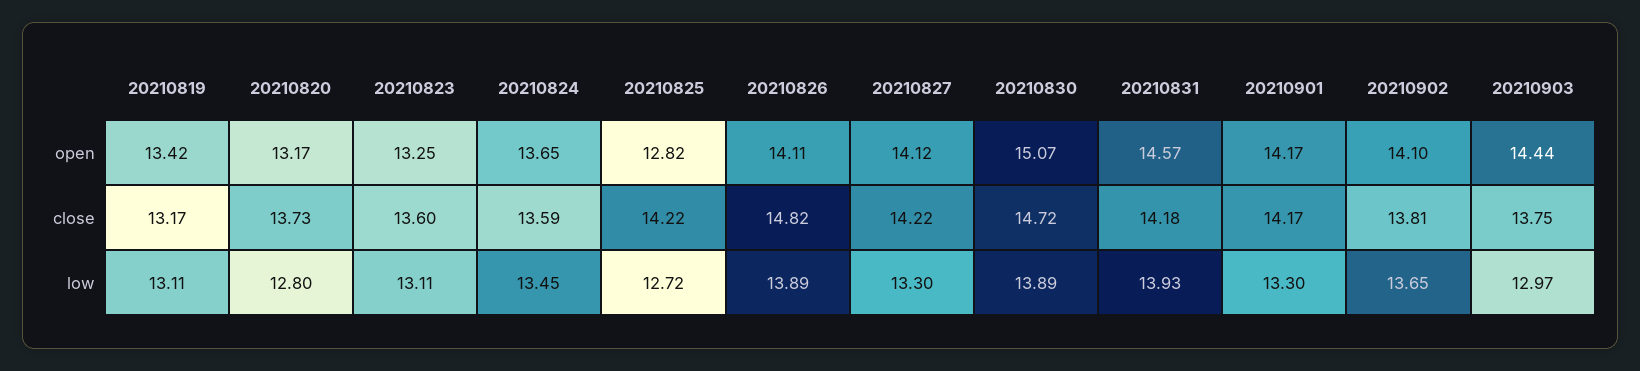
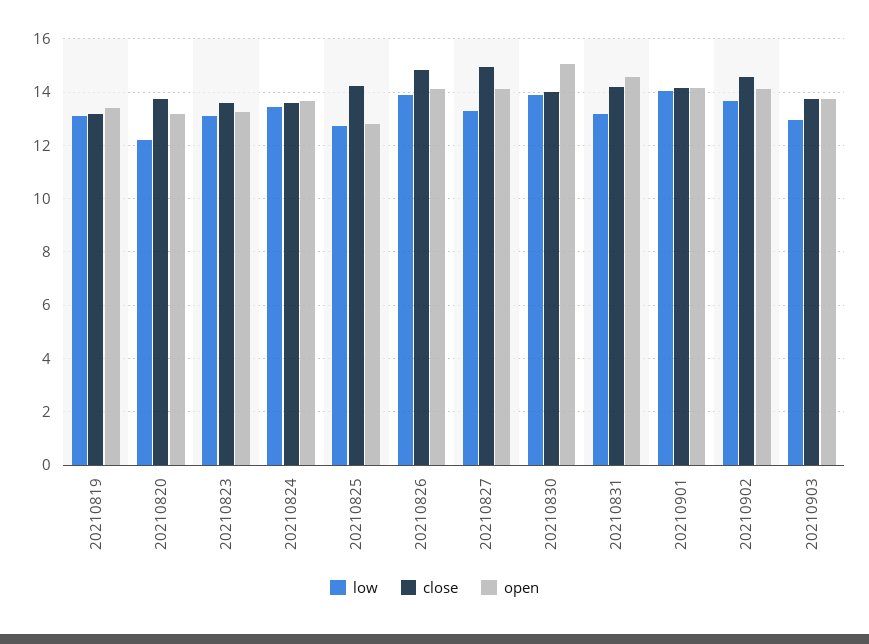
  {
    "open": {
      "20210819": 13.42,
      "20210820": 13.17,
      "20210823": 13.25,
      "20210824": 13.65,
      "20210825": 12.82,
      "20210826": 14.11,
      "20210827": 14.12,
      "20210830": 15.07,
      "20210831": 14.57,
      "20210901": 14.17,
      "20210902": 14.1,
-     "20210903": 14.44
+     "20210903": 13.75
    },
    "close": {
      "20210819": 13.17,
      "20210820": 13.73,
      "20210823": 13.6,
      "20210824": 13.59,
      "20210825": 14.22,
      "20210826": 14.82,
-     "20210827": 14.22,
+     "20210827": 15,
-     "20210830": 14.72,
+     "20210830": 14,
      "20210831": 14.18,
      "20210901": 14.17,
-     "20210902": 13.81,
+     "20210902": 14.5,
      "20210903": 13.75
    },
    "low": {
      "20210819": 13.11,
-     "20210820": 12.8,
+     "20210820": 12.25,
      "20210823": 13.11,
      "20210824": 13.45,
      "20210825": 12.72,
      "20210826": 13.89,
      "20210827": 13.3,
      "20210830": 13.89,
-     "20210831": 13.93,
+     "20210831": 13.25,
-     "20210901": 13.3,
+     "20210901": 14,
      "20210902": 13.65,
      "20210903": 12.97
    }
  }

